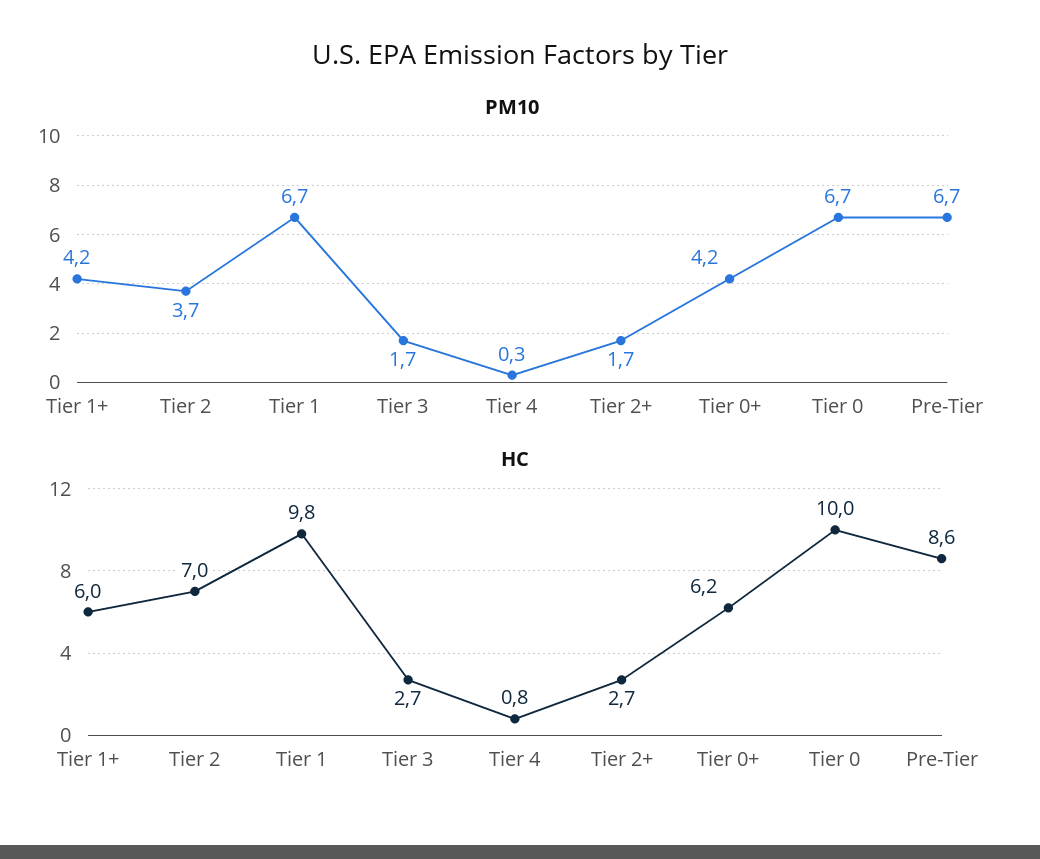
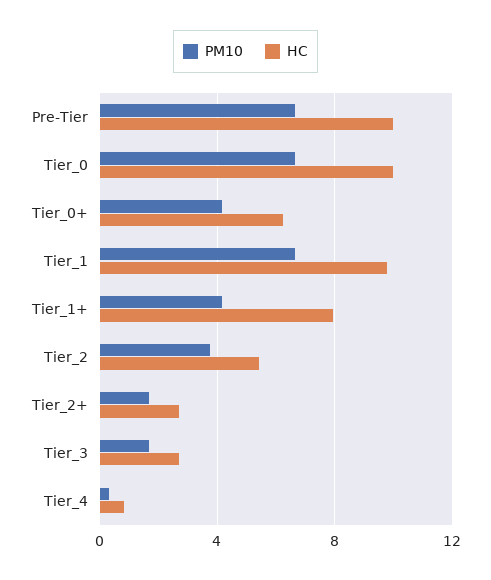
  {
    "PM10": {
      "Tier 1+": 4.2,
      "Tier 2": 3.7,
      "Tier 1": 6.7,
      "Tier 3": 1.7,
      "Tier 4": 0.3,
      "Tier 2+": 1.7,
      "Tier 0+": 4.2,
      "Tier 0": 6.7,
      "Pre-Tier": 6.7
    },
    "HC": {
-     "Tier 1+": 6,
+     "Tier 1+": 8,
-     "Tier 2": 7,
+     "Tier 2": 5.5,
      "Tier 1": 9.8,
      "Tier 3": 2.7,
      "Tier 4": 0.8,
      "Tier 2+": 2.7,
      "Tier 0+": 6.2,
      "Tier 0": 10,
-     "Pre-Tier": 8.6
+     "Pre-Tier": 10
    }
  }

